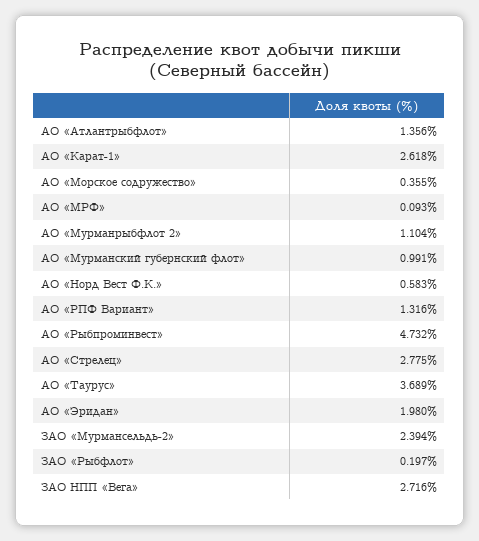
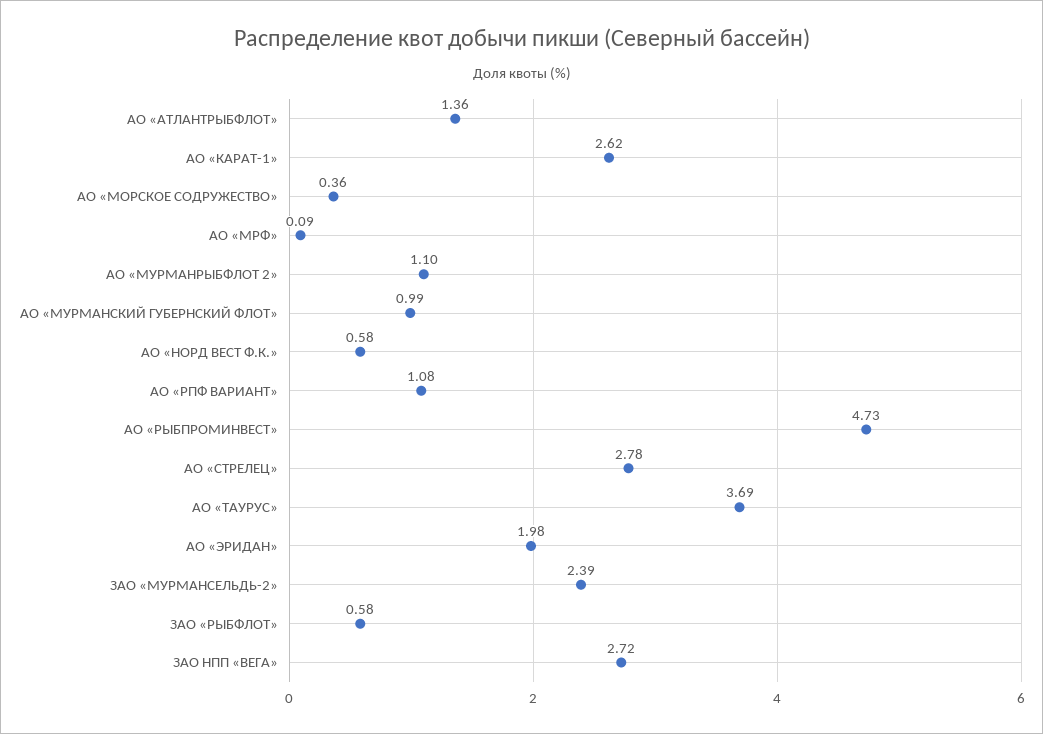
  {
    "АО «Атлантрыбфлот»": 1.356,
    "АО «Карат-1»": 2.618,
    "АО «Морское содружество»": 0.355,
    "АО «МРФ»": 0.093,
    "АО «Мурманрыбфлот 2»": 1.104,
    "АО «Мурманский губернский флот»": 0.991,
    "АО «Норд Вест Ф.К.»": 0.583,
-   "АО «РПФ Вариант»": 1.316,
+   "АО «РПФ Вариант»": 1.08,
    "АО «Рыбпроминвест»": 4.732,
    "АО «Стрелец»": 2.775,
    "АО «Таурус»": 3.689,
    "АО «Эридан»": 1.98,
    "ЗАО «Мурмансельдь-2»": 2.394,
-   "ЗАО «Рыбфлот»": 0.197,
+   "ЗАО «Рыбфлот»": 0.58,
    "ЗАО НПП «Вега»": 2.716
  }

